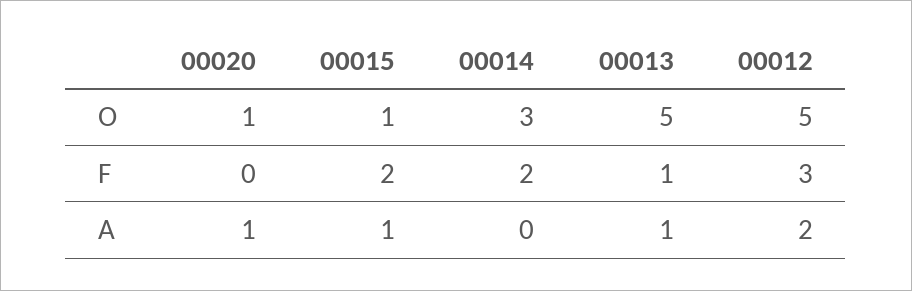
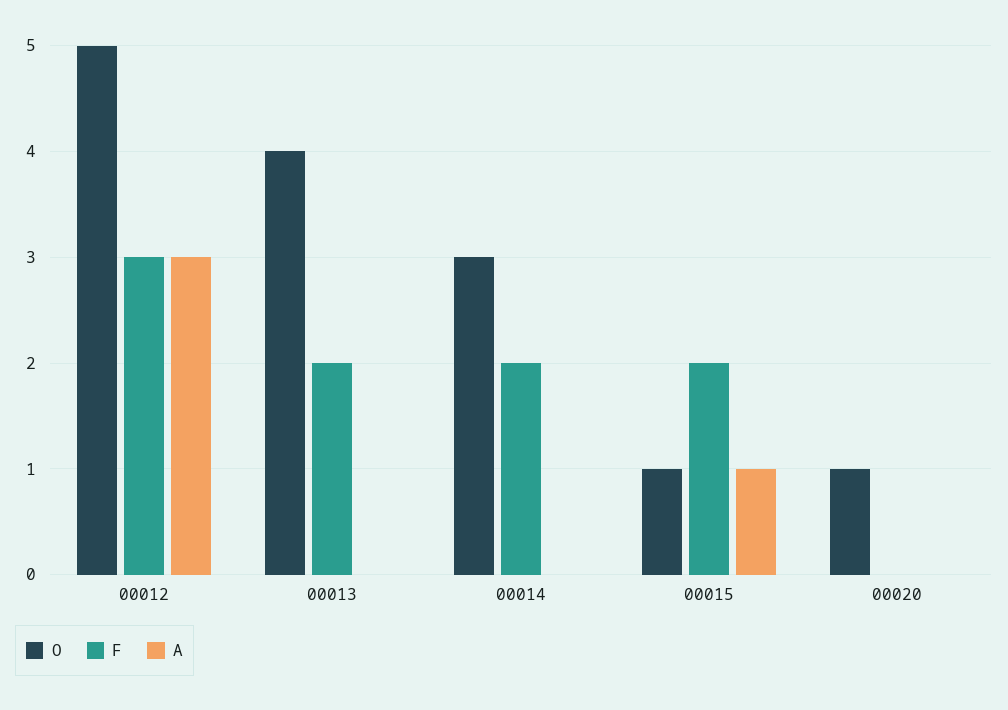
  {
    "O": {
      "00020": 1,
      "00015": 1,
      "00014": 3,
-     "00013": 5,
+     "00013": 4,
      "00012": 5
    },
    "F": {
      "00020": 0,
      "00015": 2,
      "00014": 2,
-     "00013": 1,
+     "00013": 2,
      "00012": 3
    },
    "A": {
-     "00020": 1,
+     "00020": 0,
      "00015": 1,
      "00014": 0,
-     "00013": 1,
+     "00013": 0,
-     "00012": 2
+     "00012": 3
    }
  }

